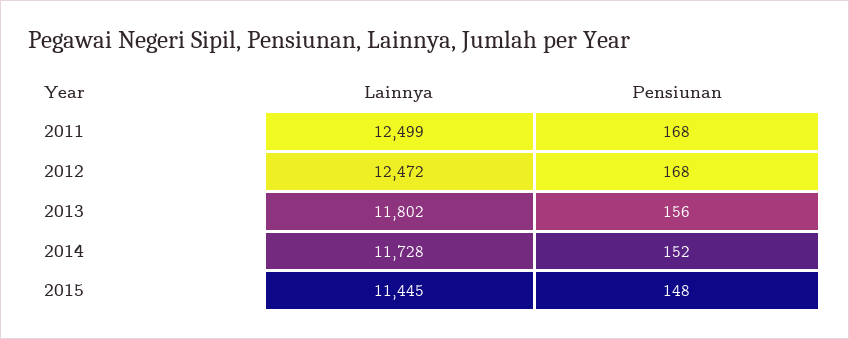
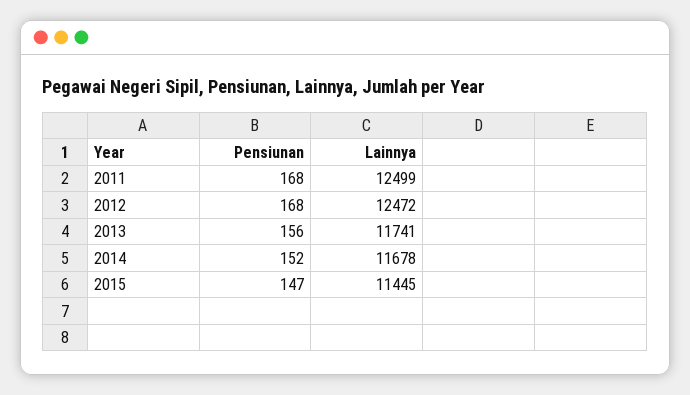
  {
    "Lainnya": {
      "2011": 12499,
      "2012": 12472,
-     "2013": 11802,
+     "2013": 11741,
-     "2014": 11728,
+     "2014": 11678,
      "2015": 11445
    },
    "Pensiunan": {
      "2011": 168,
      "2012": 168,
      "2013": 156,
      "2014": 152,
-     "2015": 148
+     "2015": 147
    }
  }

